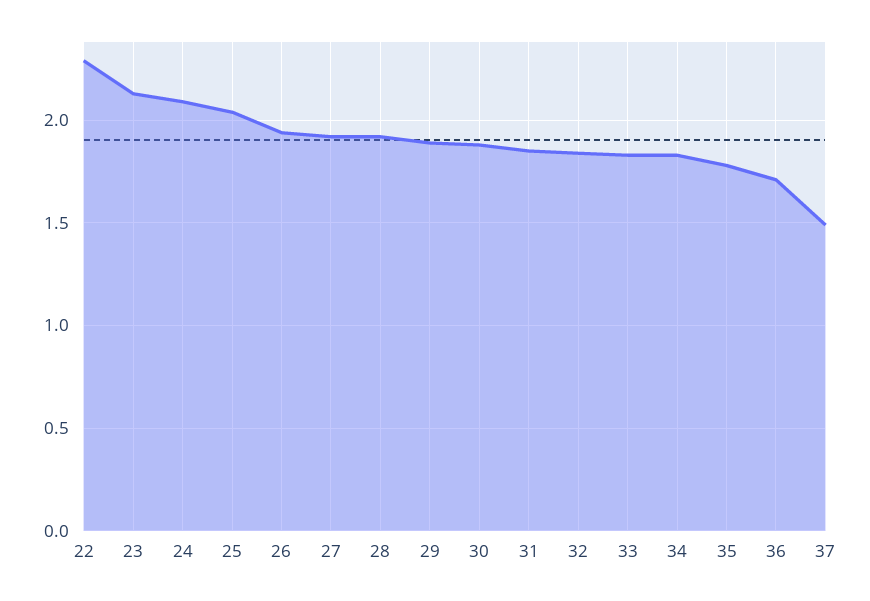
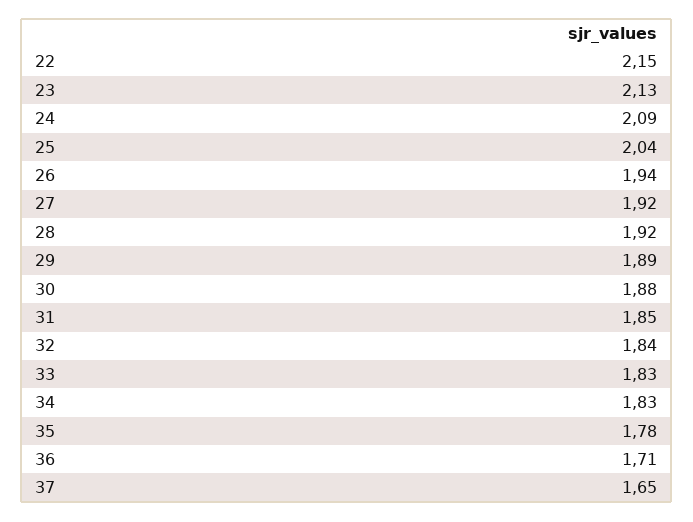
  {
-   "22": 2.3,
+   "22": 2.15,
    "23": 2.13,
    "24": 2.09,
    "25": 2.04,
    "26": 1.94,
    "27": 1.92,
    "28": 1.92,
    "29": 1.89,
    "30": 1.88,
    "31": 1.85,
    "32": 1.84,
    "33": 1.83,
    "34": 1.83,
    "35": 1.78,
    "36": 1.71,
-   "37": 1.5
+   "37": 1.65
  }

